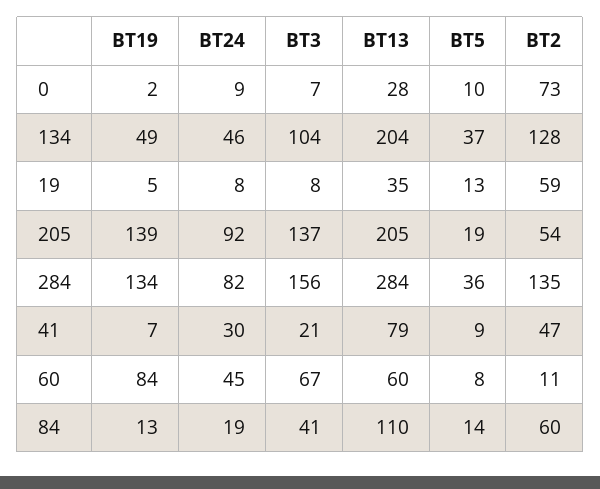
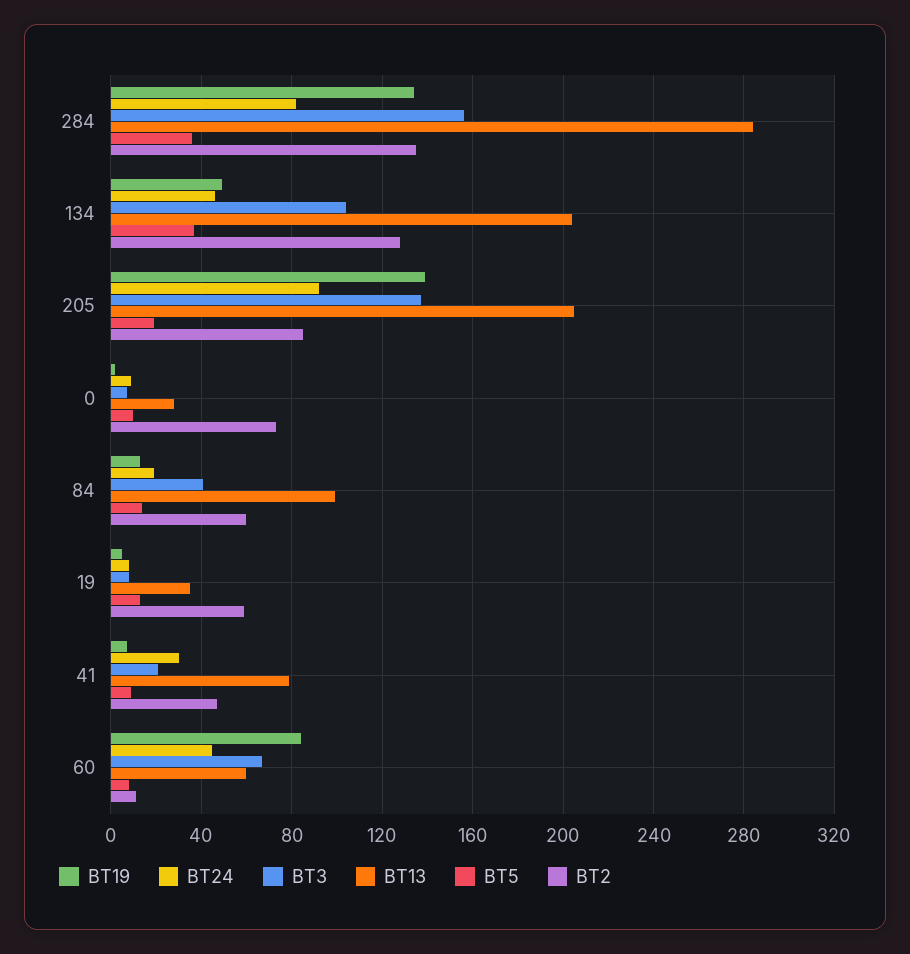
  {
    "BT19": {
      "0": 2,
      "134": 49,
      "19": 5,
      "205": 139,
      "284": 134,
      "41": 7,
      "60": 84,
      "84": 13
    },
    "BT24": {
      "0": 9,
      "134": 46,
      "19": 8,
      "205": 92,
      "284": 82,
      "41": 30,
      "60": 45,
      "84": 19
    },
    "BT3": {
      "0": 7,
      "134": 104,
      "19": 8,
      "205": 137,
      "284": 156,
      "41": 21,
      "60": 67,
      "84": 41
    },
    "BT13": {
      "0": 28,
      "134": 204,
      "19": 35,
      "205": 205,
      "284": 284,
      "41": 79,
      "60": 60,
-     "84": 110
+     "84": 100
    },
    "BT5": {
      "0": 10,
      "134": 37,
      "19": 13,
      "205": 19,
      "284": 36,
      "41": 9,
      "60": 8,
      "84": 14
    },
    "BT2": {
      "0": 73,
      "134": 128,
      "19": 59,
-     "205": 54,
+     "205": 85,
      "284": 135,
      "41": 47,
      "60": 11,
      "84": 60
    }
  }

